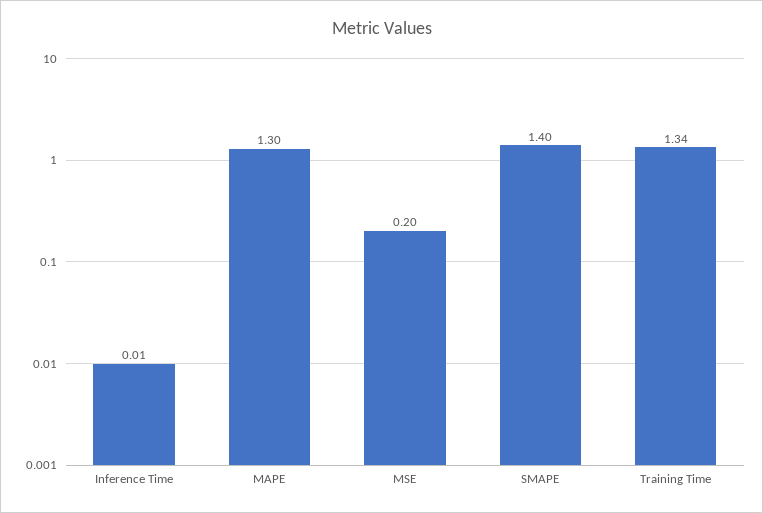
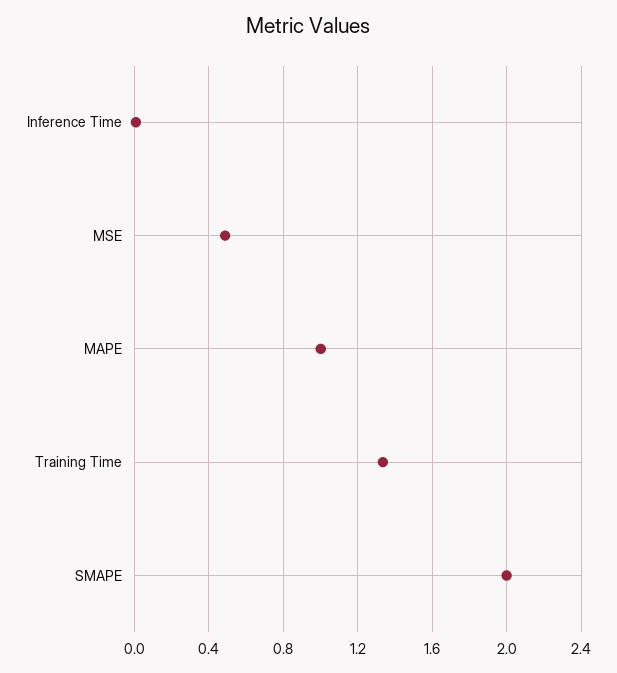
  {
    "Inference Time": 0.01,
-   "MAPE": 1.3,
+   "MAPE": 1,
-   "MSE": 0.2,
+   "MSE": 0.5,
-   "SMAPE": 1.4,
+   "SMAPE": 2,
    "Training Time": 1.34
  }

